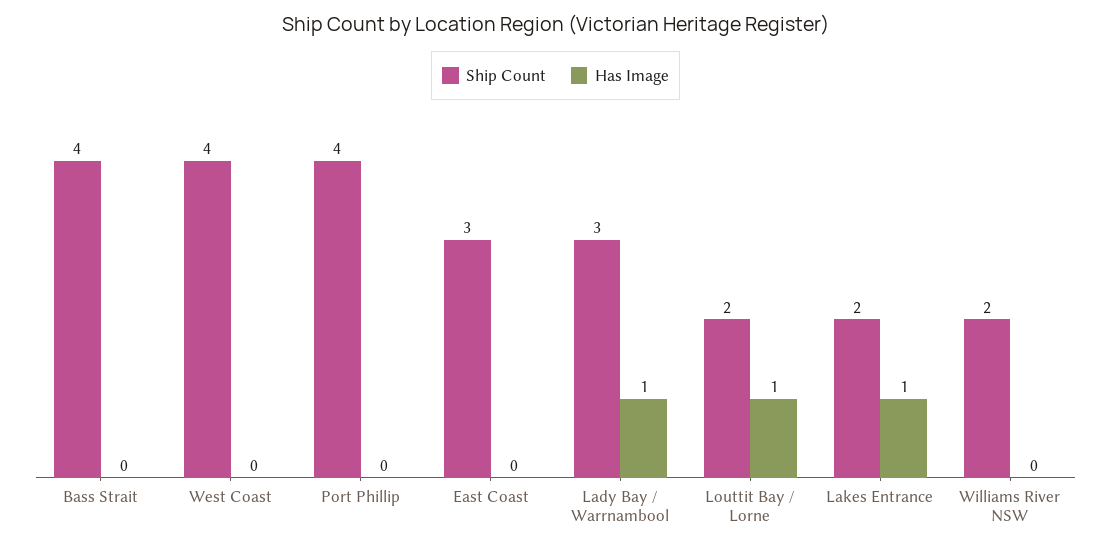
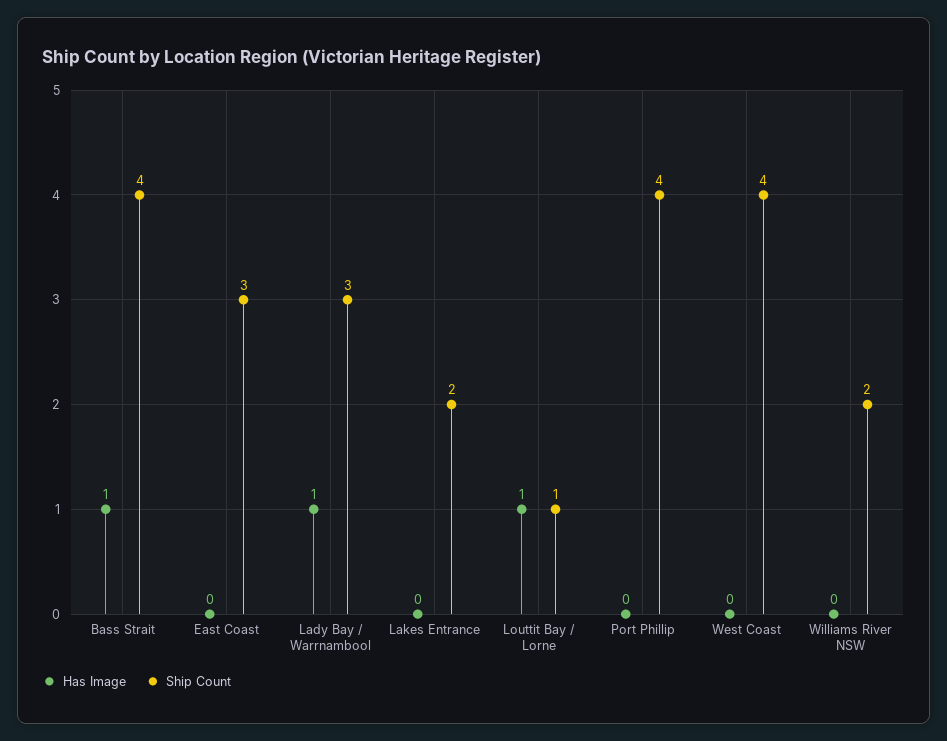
  {
    "Ship Count": {
      "Bass Strait": 4,
      "West Coast": 4,
      "Port Phillip": 4,
      "East Coast": 3,
      "Lady Bay / Warrnambool": 3,
-     "Louttit Bay / Lorne": 2,
+     "Louttit Bay / Lorne": 1,
      "Lakes Entrance": 2,
      "Williams River NSW": 2
    },
    "Has Image": {
-     "Bass Strait": 0,
+     "Bass Strait": 1,
      "West Coast": 0,
      "Port Phillip": 0,
      "East Coast": 0,
      "Lady Bay / Warrnambool": 1,
      "Louttit Bay / Lorne": 1,
-     "Lakes Entrance": 1,
+     "Lakes Entrance": 0,
      "Williams River NSW": 0
    }
  }

